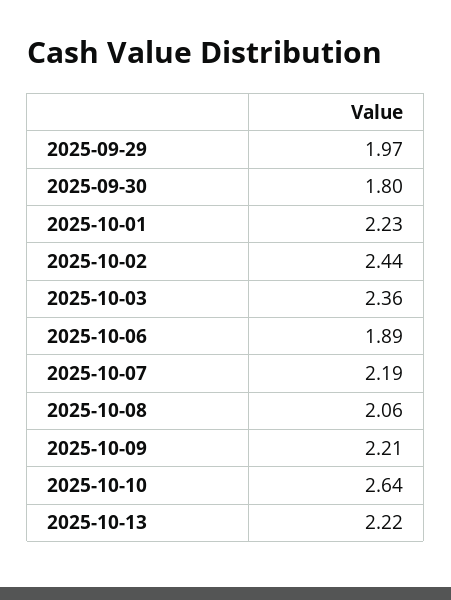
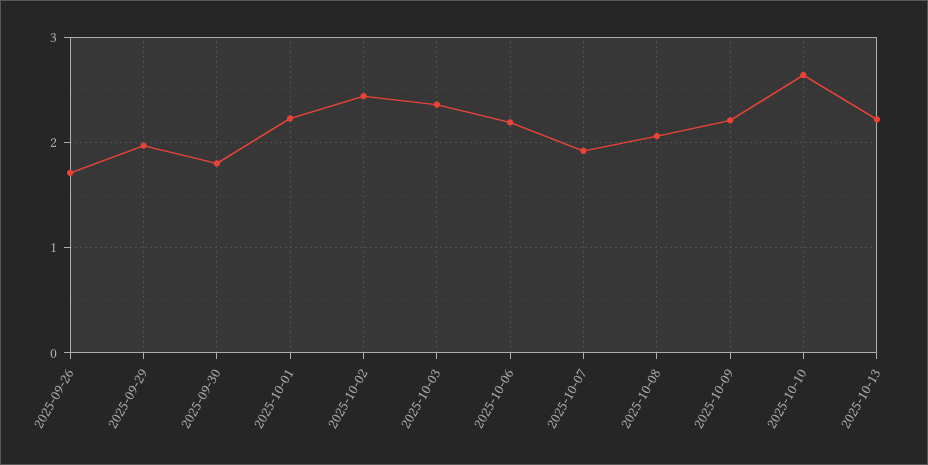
  {
    "2025-09-29": 1.97,
    "2025-09-30": 1.8,
    "2025-10-01": 2.23,
    "2025-10-02": 2.44,
    "2025-10-03": 2.36,
-   "2025-10-06": 1.89,
+   "2025-10-06": 2.2,
-   "2025-10-07": 2.19,
+   "2025-10-07": 1.9,
    "2025-10-08": 2.06,
    "2025-10-09": 2.21,
    "2025-10-10": 2.64,
-   "2025-10-13": 2.22
+   "2025-10-13": 2.22,
+   "2025-09-26": 1.7
  }

